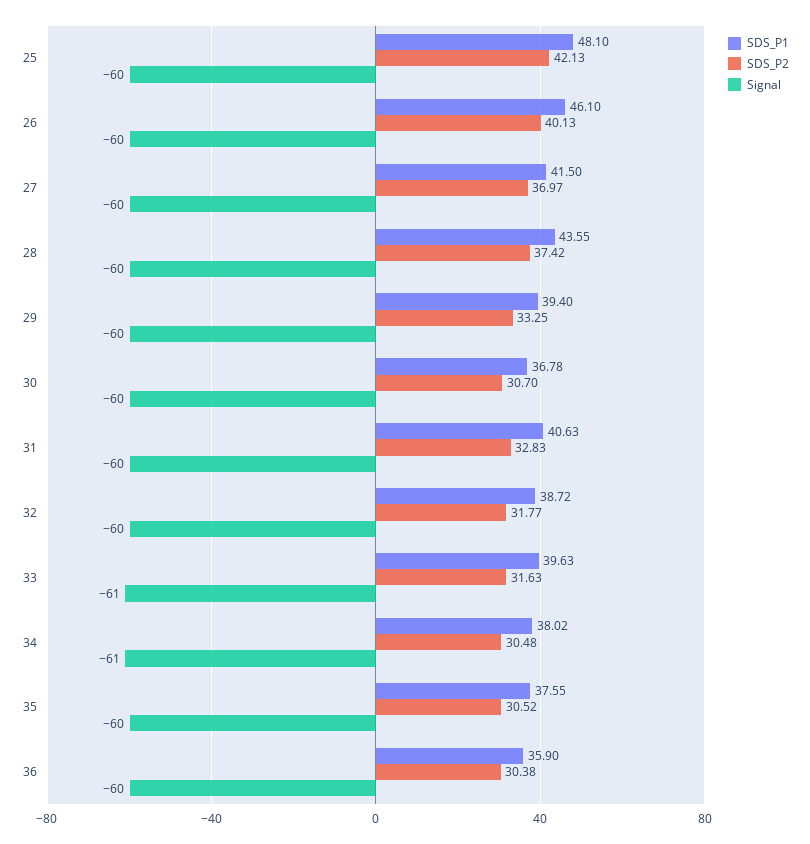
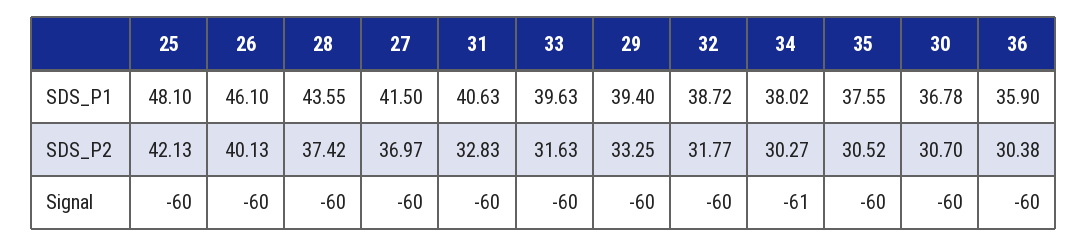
  {
    "SDS_P1": {
      "25": 48.1,
      "26": 46.1,
      "27": 41.5,
      "28": 43.55,
      "29": 39.4,
      "30": 36.78,
      "31": 40.63,
      "32": 38.72,
      "33": 39.63,
      "34": 38.02,
      "35": 37.55,
      "36": 35.9
    },
    "SDS_P2": {
      "25": 42.13,
      "26": 40.13,
      "27": 36.97,
      "28": 37.42,
      "29": 33.25,
      "30": 30.7,
      "31": 32.83,
      "32": 31.77,
      "33": 31.63,
-     "34": 30.48,
+     "34": 30.27,
      "35": 30.52,
      "36": 30.38
    },
    "Signal": {
      "25": -60,
      "26": -60,
      "27": -60,
      "28": -60,
      "29": -60,
      "30": -60,
      "31": -60,
      "32": -60,
-     "33": -61,
+     "33": -60,
      "34": -61,
      "35": -60,
      "36": -60
    }
  }

